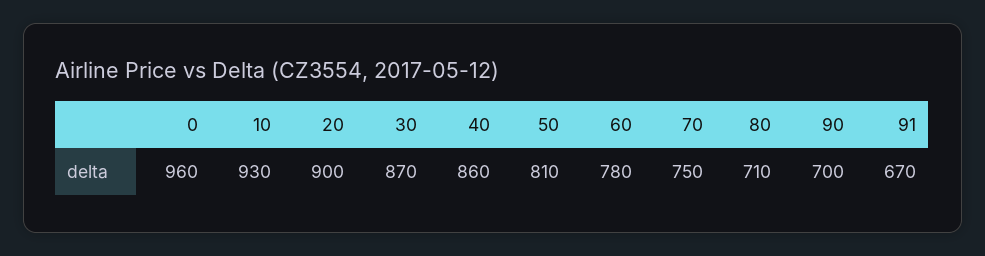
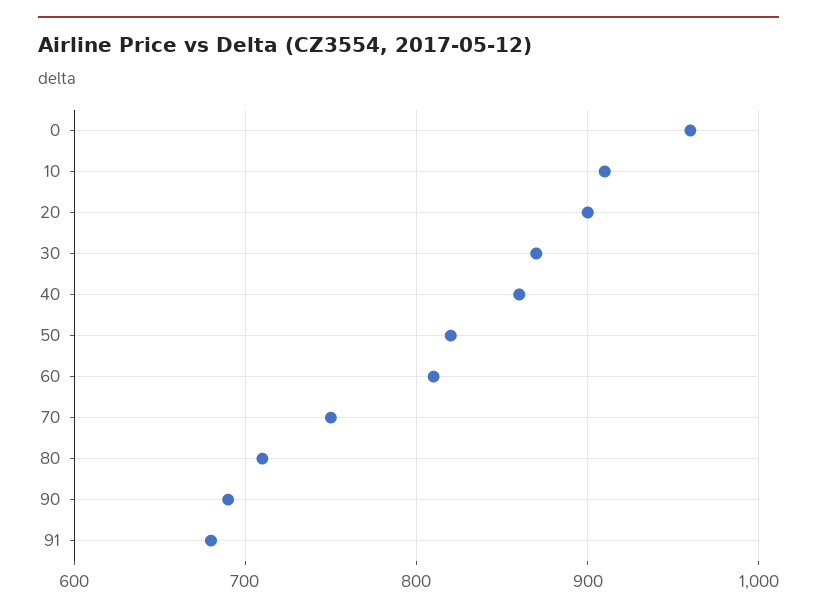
  {
    "0": 960,
-   "10": 930,
+   "10": 910,
    "20": 900,
    "30": 870,
    "40": 860,
-   "50": 810,
+   "50": 820,
-   "60": 780,
+   "60": 810,
    "70": 750,
    "80": 710,
-   "90": 700,
+   "90": 690,
-   "91": 670
+   "91": 680
  }

